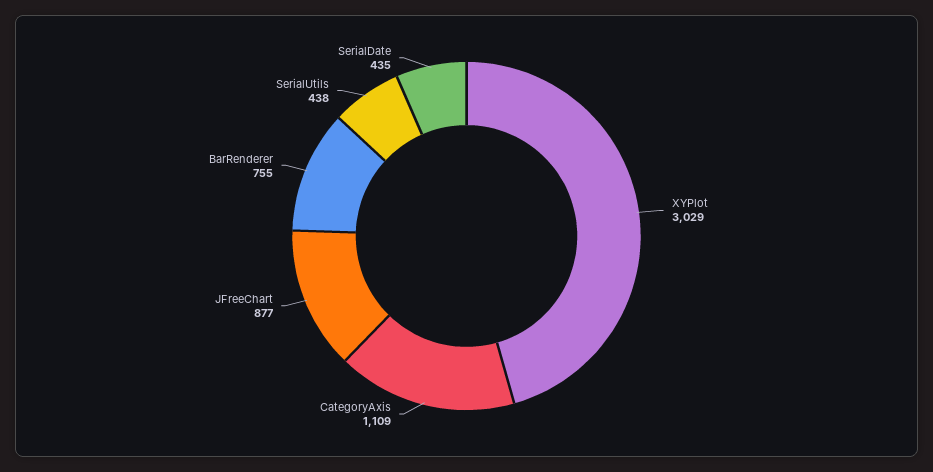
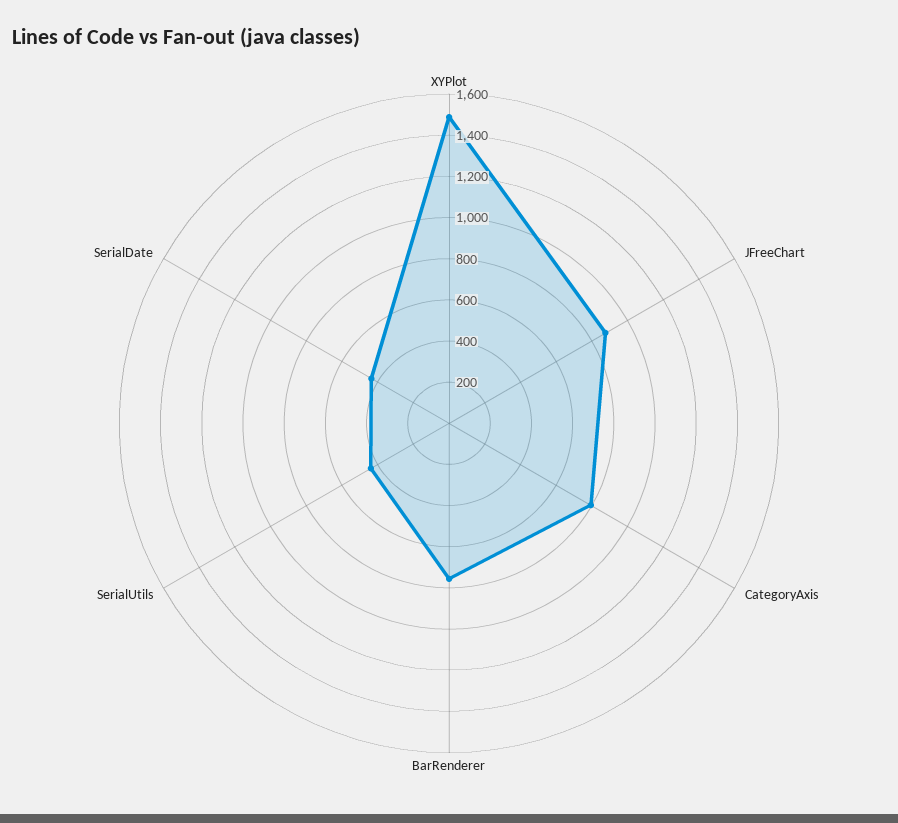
  {
-   "XYPlot": 3029,
+   "XYPlot": 1500,
-   "CategoryAxis": 1109,
+   "CategoryAxis": 800,
    "JFreeChart": 877,
    "BarRenderer": 755,
    "SerialUtils": 438,
    "SerialDate": 435
  }

